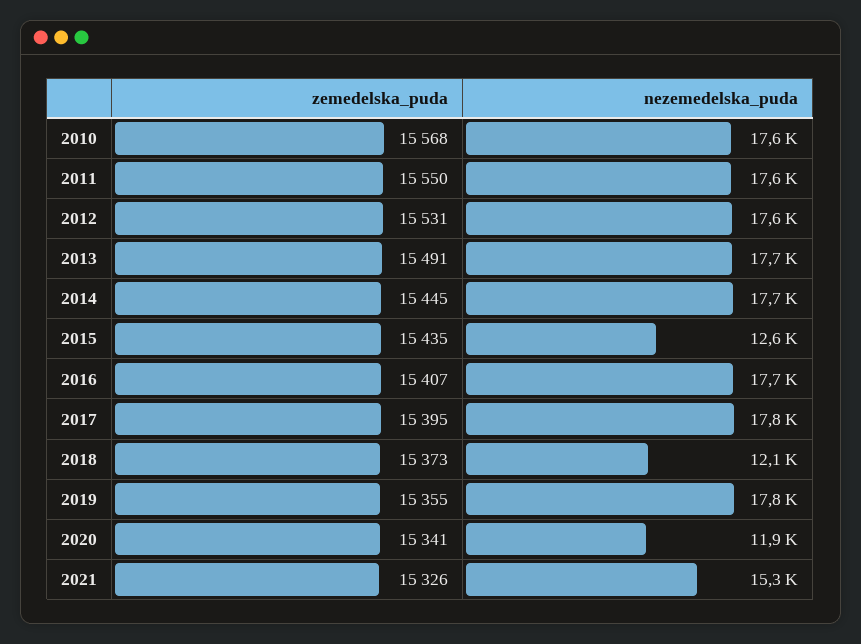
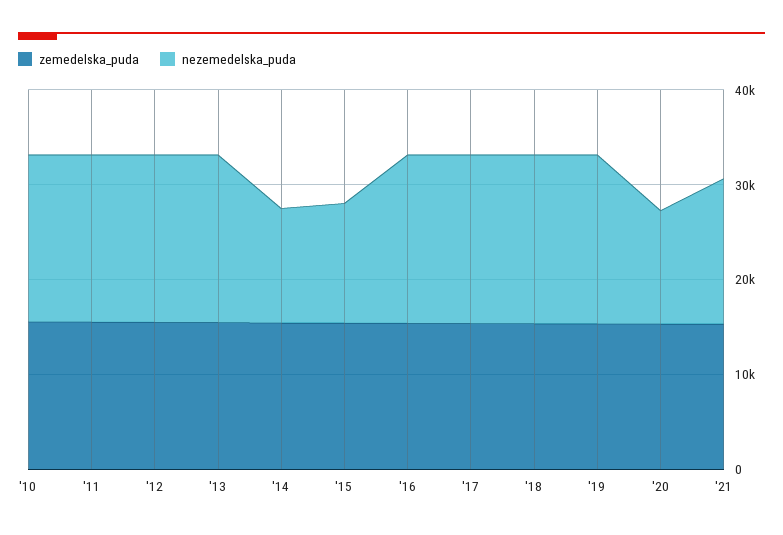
  {
    "zemedelska_puda": {
      "2010": 15568,
      "2011": 15550,
      "2012": 15531,
      "2013": 15491,
      "2014": 15445,
      "2015": 15435,
      "2016": 15407,
      "2017": 15395,
      "2018": 15373,
      "2019": 15355,
      "2020": 15341,
      "2021": 15326
    },
    "nezemedelska_puda": {
      "2010": 17600,
      "2011": 17600,
      "2012": 17600,
      "2013": 17700,
-     "2014": 17700,
+     "2014": 12000,
      "2015": 12600,
      "2016": 17700,
      "2017": 17800,
-     "2018": 12100,
+     "2018": 18000,
      "2019": 17800,
      "2020": 11900,
      "2021": 15300
    }
  }

